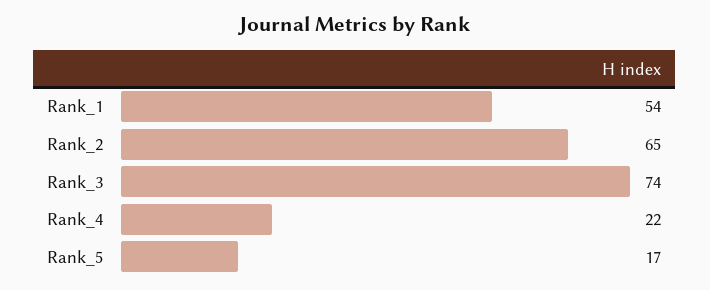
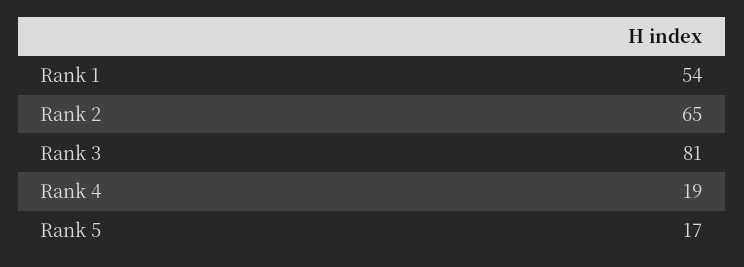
  {
    "Rank_1": 54,
    "Rank_2": 65,
-   "Rank_3": 74,
+   "Rank_3": 81,
-   "Rank_4": 22,
+   "Rank_4": 19,
    "Rank_5": 17
  }

